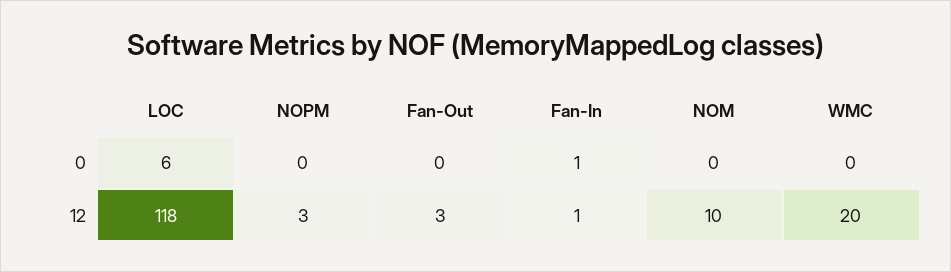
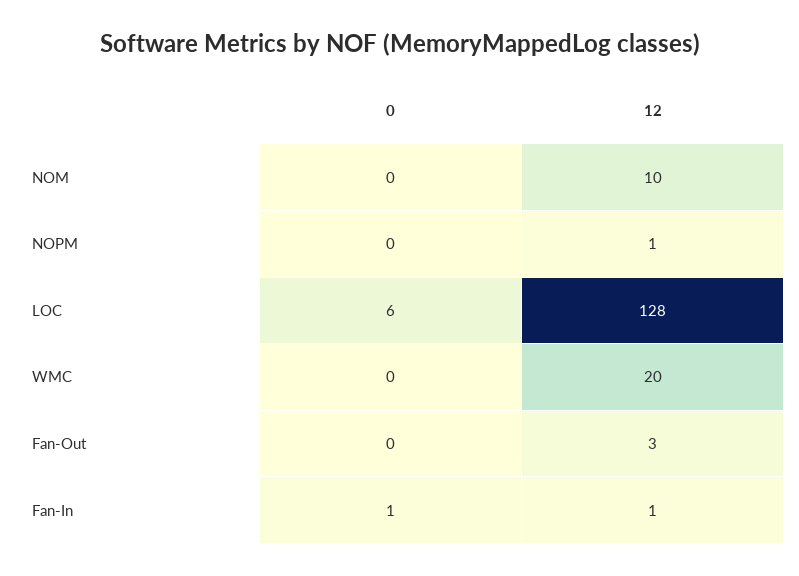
  {
    "LOC": {
      "0": 6,
-     "12": 118
+     "12": 128
    },
    "NOPM": {
      "0": 0,
-     "12": 3
+     "12": 1
    },
    "Fan-Out": {
      "0": 0,
      "12": 3
    },
    "Fan-In": {
      "0": 1,
      "12": 1
    },
    "NOM": {
      "0": 0,
      "12": 10
    },
    "WMC": {
      "0": 0,
      "12": 20
    }
  }

